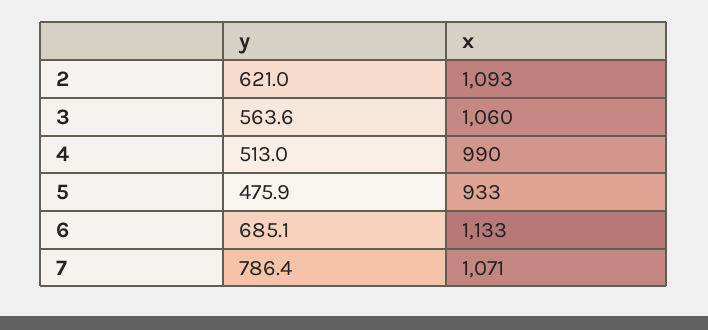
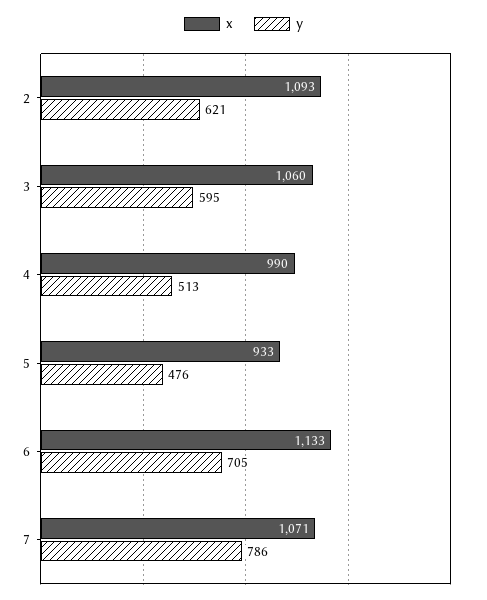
  {
    "y": {
      "2": 621,
-     "3": 563.6,
+     "3": 595,
      "4": 513,
      "5": 475.9,
-     "6": 685.1,
+     "6": 705,
      "7": 786.4
    },
    "x": {
      "2": 1093,
      "3": 1060,
      "4": 990,
      "5": 933,
      "6": 1133,
      "7": 1071
    }
  }

